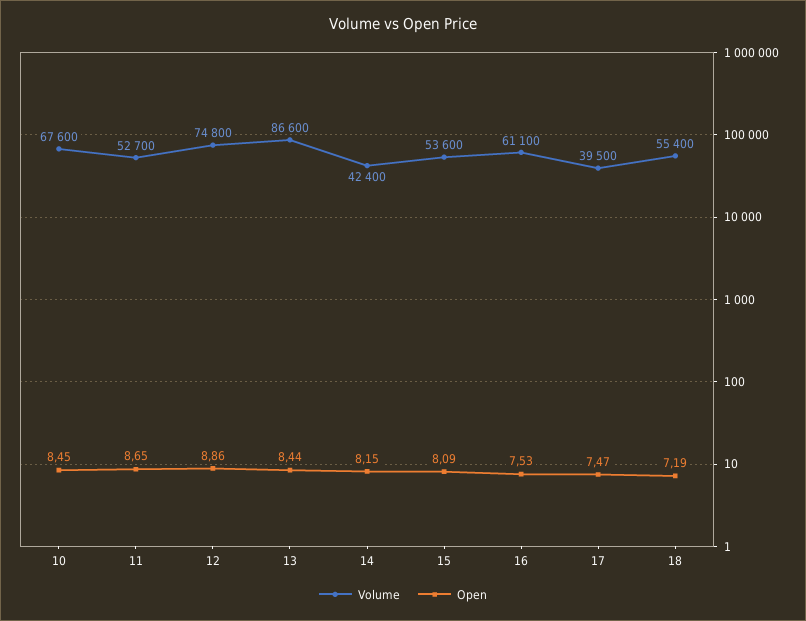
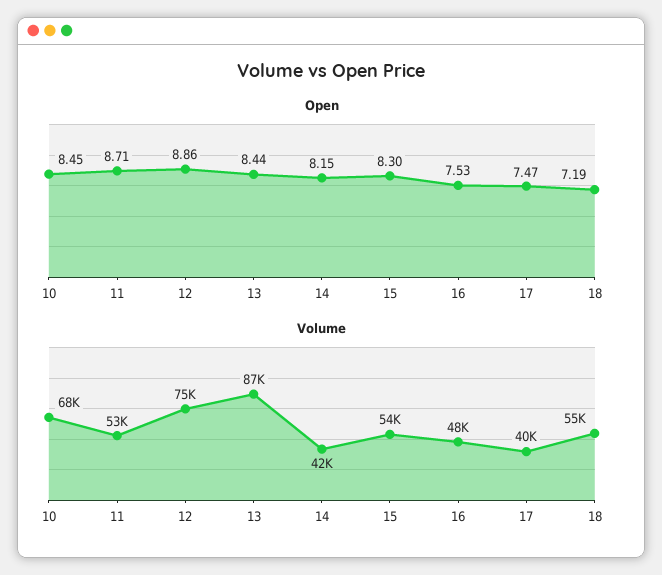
  {
    "Volume": {
      "10": 67600,
      "11": 52700,
      "12": 74800,
      "13": 86600,
      "14": 42400,
      "15": 53600,
-     "16": 61100,
+     "16": 48000,
      "17": 39500,
      "18": 55400
    },
    "Open": {
      "10": 8.45,
-     "11": 8.65,
+     "11": 8.71,
      "12": 8.86,
      "13": 8.44,
      "14": 8.15,
-     "15": 8.09,
+     "15": 8.3,
      "16": 7.53,
      "17": 7.47,
      "18": 7.19
    }
  }

